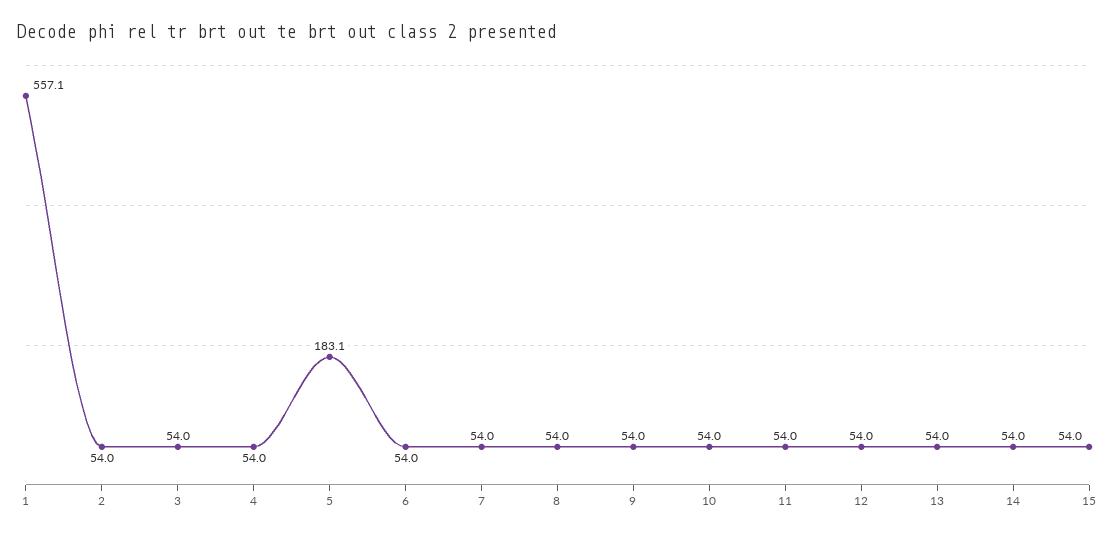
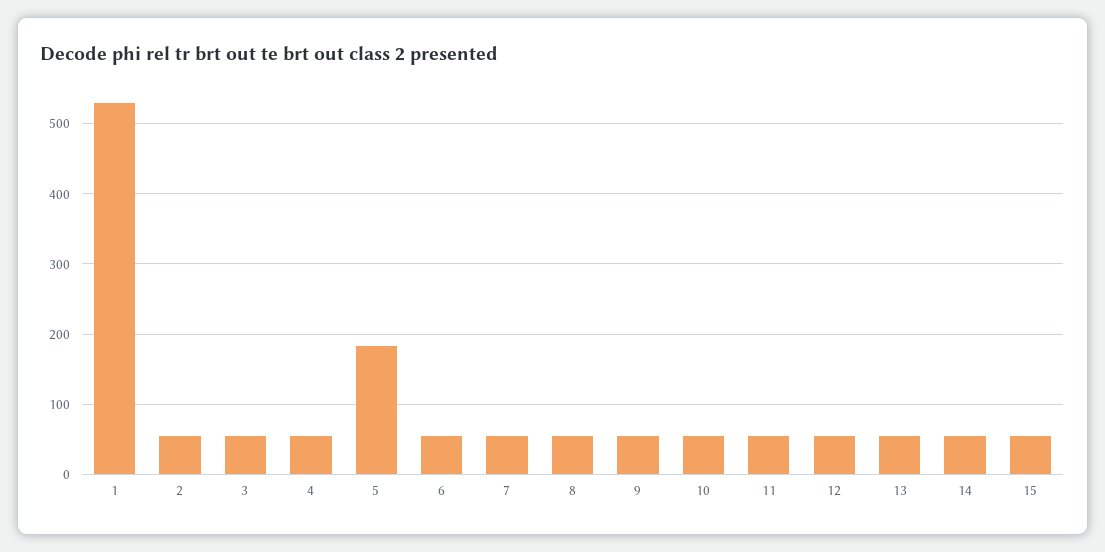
  {
-   "1": 557.1,
+   "1": 530,
    "2": 54,
    "3": 54,
    "4": 54,
    "5": 183.1,
    "6": 54,
    "7": 54,
    "8": 54,
    "9": 54,
    "10": 54,
    "11": 54,
    "12": 54,
    "13": 54,
    "14": 54,
    "15": 54
  }

